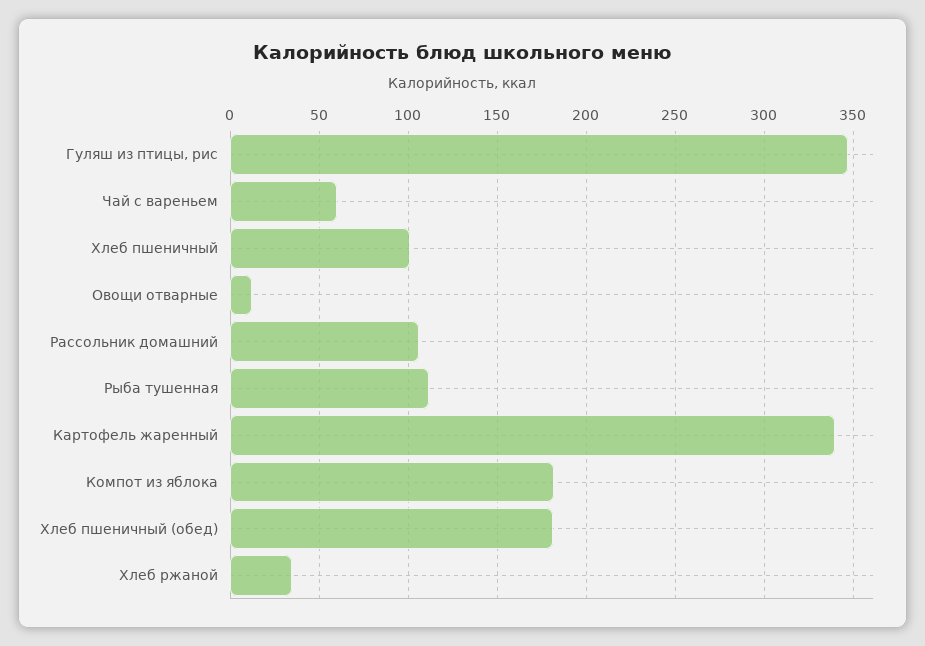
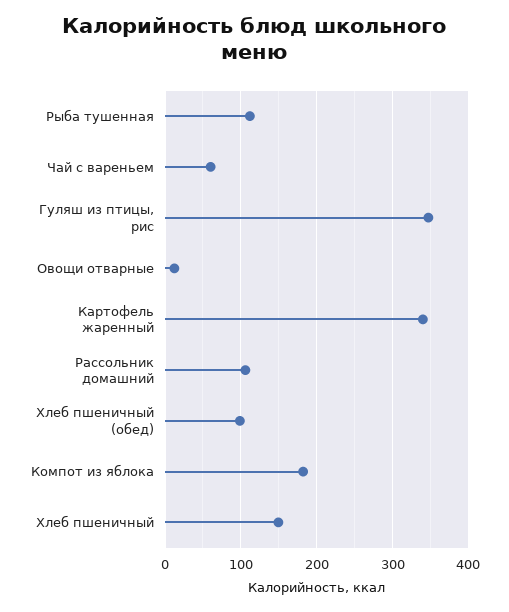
  {
    "Гуляш из птицы, рис": 345,
    "Чай с вареньем": 60,
-   "Хлеб пшеничный": 100,
+   "Хлеб пшеничный": 150,
    "Овощи отварные": 10,
    "Рассольник домашний": 105,
    "Рыба тушенная": 110,
    "Картофель жаренный": 340,
    "Компот из яблока": 180,
-   "Хлеб пшеничный (обед)": 180,
+   "Хлеб пшеничный (обед)": 100
-   "Хлеб ржаной": 35
  }

